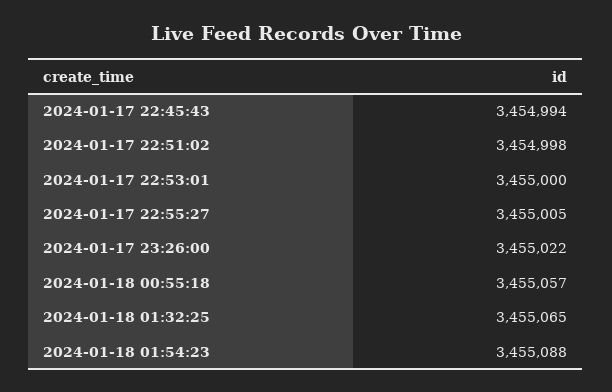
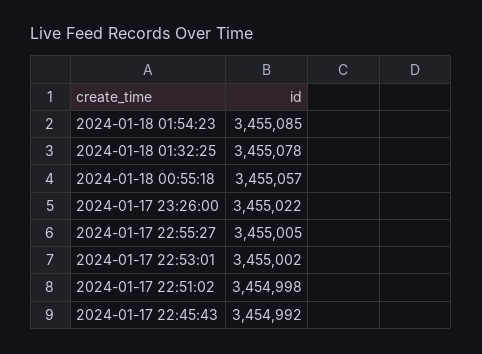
  {
-   "2024-01-17 22:45:43": 3454994,
+   "2024-01-17 22:45:43": 3454992,
    "2024-01-17 22:51:02": 3454998,
-   "2024-01-17 22:53:01": 3455000,
+   "2024-01-17 22:53:01": 3455002,
    "2024-01-17 22:55:27": 3455005,
    "2024-01-17 23:26:00": 3455022,
    "2024-01-18 00:55:18": 3455057,
-   "2024-01-18 01:32:25": 3455065,
+   "2024-01-18 01:32:25": 3455078,
-   "2024-01-18 01:54:23": 3455088
+   "2024-01-18 01:54:23": 3455085
  }

